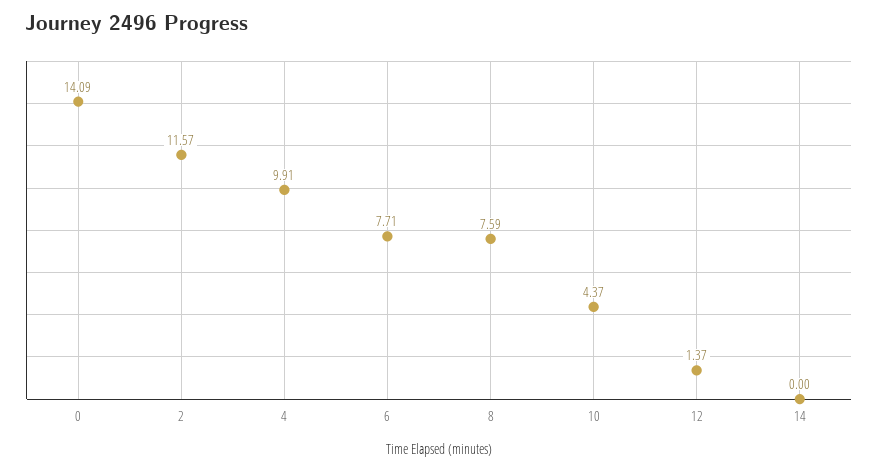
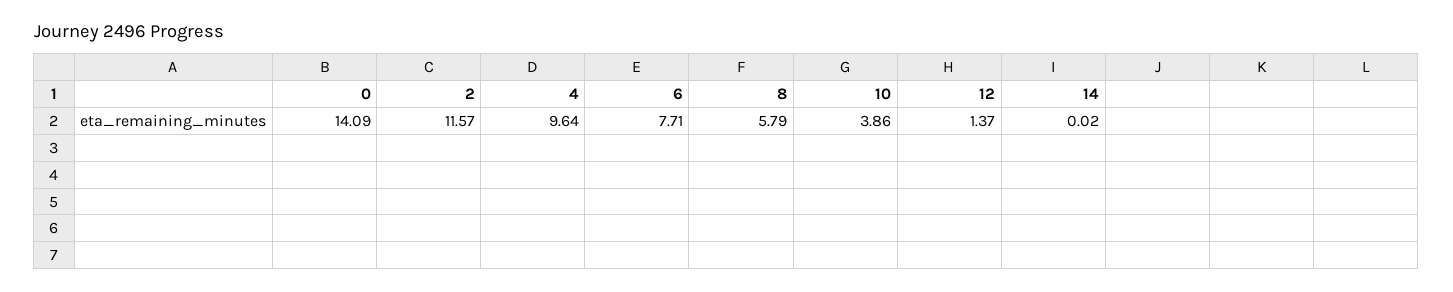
  {
    "0": 14.09,
    "2": 11.57,
-   "4": 9.91,
+   "4": 9.64,
    "6": 7.71,
-   "8": 7.59,
+   "8": 5.79,
-   "10": 4.37,
+   "10": 3.86,
    "12": 1.37,
-   "14": 0
+   "14": 0.02
  }

